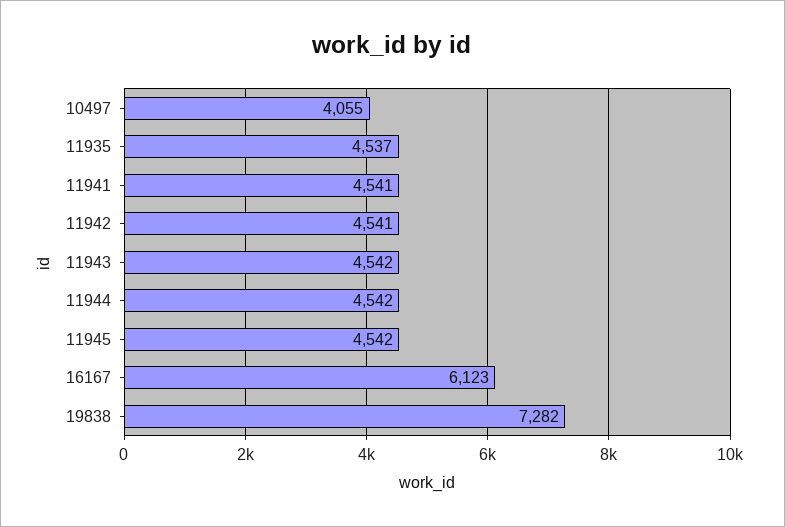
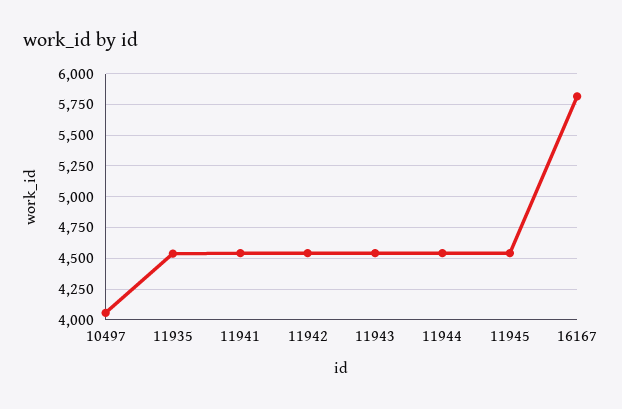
  {
    "10497": 4055,
    "11935": 4537,
    "11941": 4541,
    "11942": 4541,
    "11943": 4542,
    "11944": 4542,
    "11945": 4542,
-   "16167": 6123,
+   "16167": 5800
-   "19838": 7282
  }

